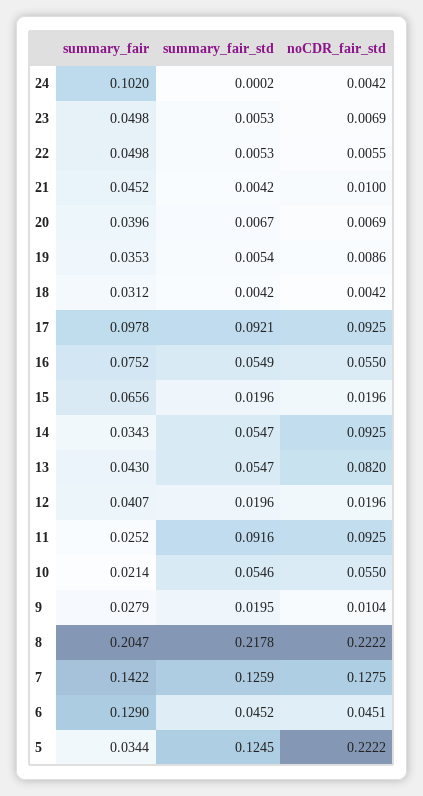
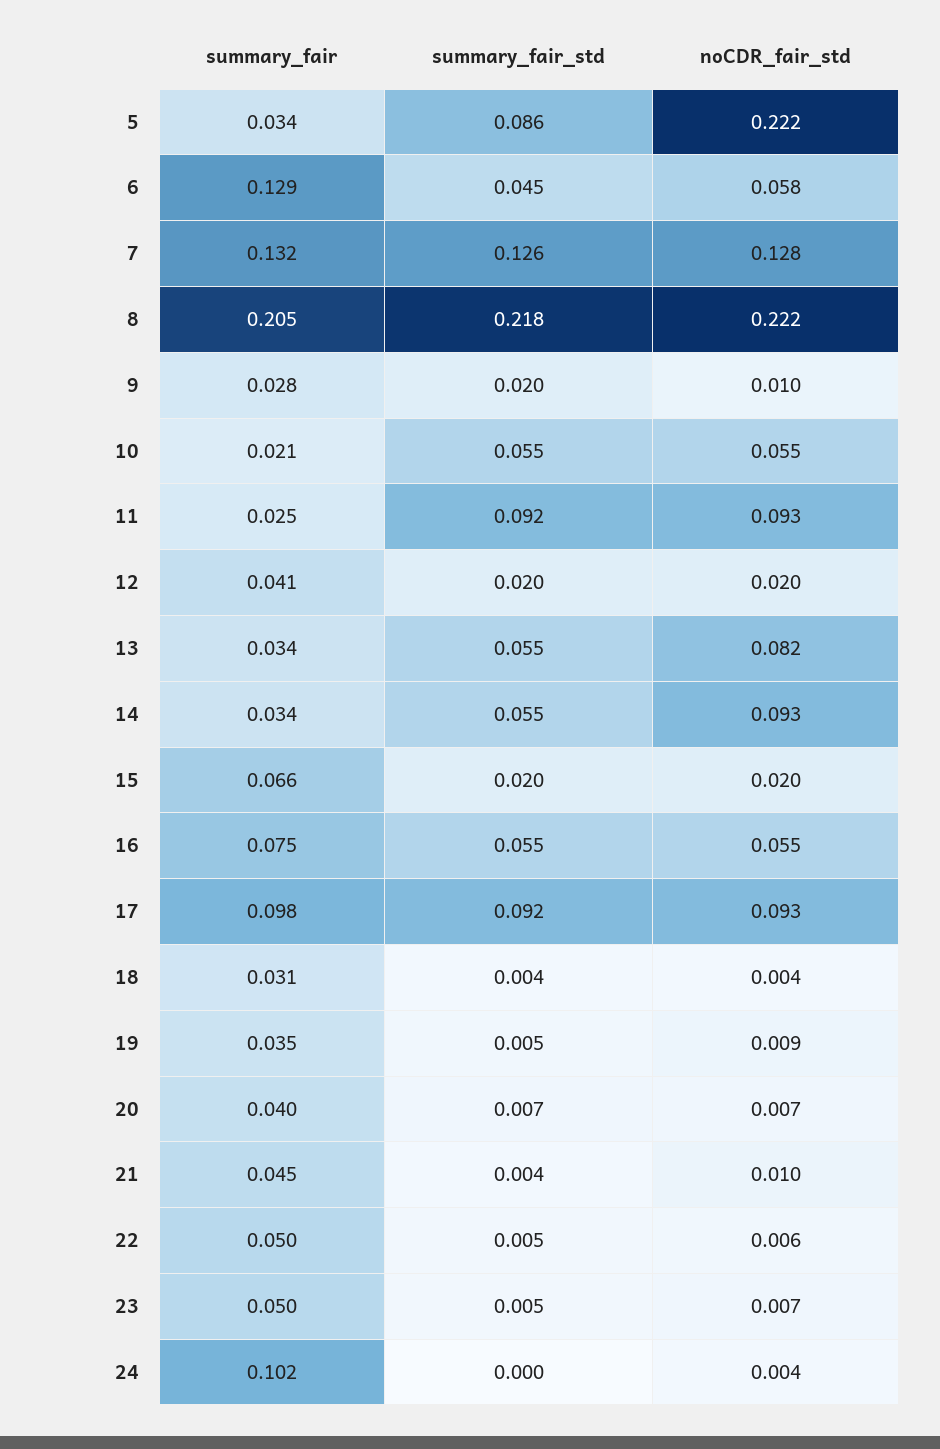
  {
    "summary_fair": {
      "24": 0.102,
      "23": 0.0498,
      "22": 0.0498,
      "21": 0.0452,
      "20": 0.0396,
      "19": 0.0353,
      "18": 0.0312,
      "17": 0.0978,
      "16": 0.0752,
      "15": 0.0656,
      "14": 0.0343,
-     "13": 0.043,
+     "13": 0.034,
      "12": 0.0407,
      "11": 0.0252,
      "10": 0.0214,
      "9": 0.0279,
      "8": 0.2047,
-     "7": 0.1422,
+     "7": 0.132,
      "6": 0.129,
      "5": 0.0344
    },
    "summary_fair_std": {
      "24": 0.0002,
      "23": 0.0053,
      "22": 0.0053,
      "21": 0.0042,
      "20": 0.0067,
      "19": 0.0054,
      "18": 0.0042,
      "17": 0.0921,
      "16": 0.0549,
      "15": 0.0196,
      "14": 0.0547,
      "13": 0.0547,
      "12": 0.0196,
      "11": 0.0916,
      "10": 0.0546,
      "9": 0.0195,
      "8": 0.2178,
      "7": 0.1259,
      "6": 0.0452,
-     "5": 0.1245
+     "5": 0.086
    },
    "noCDR_fair_std": {
      "24": 0.0042,
      "23": 0.0069,
      "22": 0.0055,
      "21": 0.01,
      "20": 0.0069,
      "19": 0.0086,
      "18": 0.0042,
      "17": 0.0925,
      "16": 0.055,
      "15": 0.0196,
      "14": 0.0925,
      "13": 0.082,
      "12": 0.0196,
      "11": 0.0925,
      "10": 0.055,
      "9": 0.0104,
      "8": 0.2222,
      "7": 0.1275,
-     "6": 0.0451,
+     "6": 0.058,
      "5": 0.2222
    }
  }

